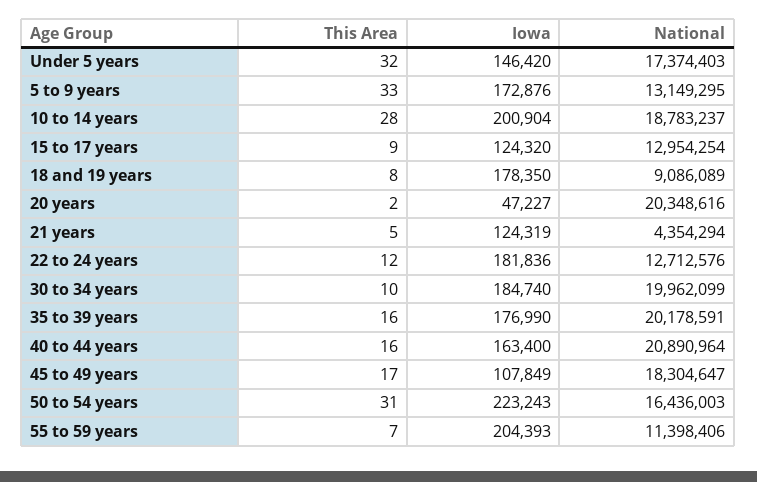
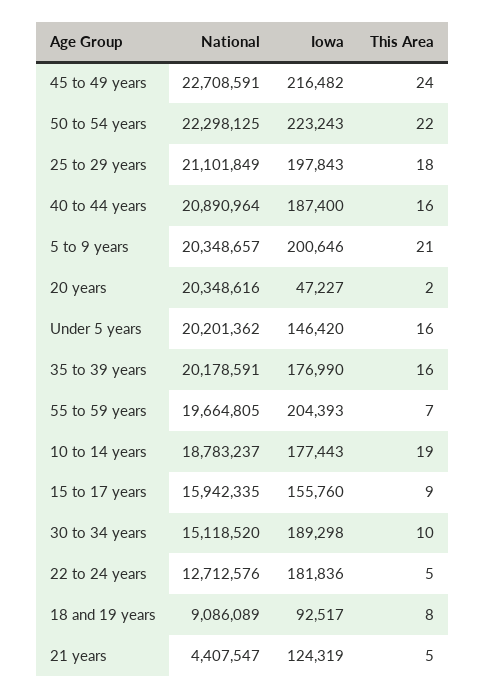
  {
    "This Area": {
-     "Under 5 years": 32,
+     "Under 5 years": 16,
-     "5 to 9 years": 33,
+     "5 to 9 years": 21,
-     "10 to 14 years": 28,
+     "10 to 14 years": 19,
      "15 to 17 years": 9,
      "18 and 19 years": 8,
      "20 years": 2,
      "21 years": 5,
-     "22 to 24 years": 12,
+     "22 to 24 years": 5,
      "30 to 34 years": 10,
      "35 to 39 years": 16,
      "40 to 44 years": 16,
-     "45 to 49 years": 17,
+     "45 to 49 years": 24,
-     "50 to 54 years": 31,
+     "50 to 54 years": 22,
-     "55 to 59 years": 7
+     "55 to 59 years": 7,
+     "25 to 29 years": 18
    },
    "Iowa": {
      "Under 5 years": 146420,
-     "5 to 9 years": 172876,
+     "5 to 9 years": 200646,
-     "10 to 14 years": 200904,
+     "10 to 14 years": 177443,
-     "15 to 17 years": 124320,
+     "15 to 17 years": 155760,
-     "18 and 19 years": 178350,
+     "18 and 19 years": 92517,
      "20 years": 47227,
      "21 years": 124319,
      "22 to 24 years": 181836,
-     "30 to 34 years": 184740,
+     "30 to 34 years": 189298,
      "35 to 39 years": 176990,
-     "40 to 44 years": 163400,
+     "40 to 44 years": 187400,
-     "45 to 49 years": 107849,
+     "45 to 49 years": 216482,
      "50 to 54 years": 223243,
-     "55 to 59 years": 204393
+     "55 to 59 years": 204393,
+     "25 to 29 years": 197843
    },
    "National": {
-     "Under 5 years": 17374403,
+     "Under 5 years": 20201362,
-     "5 to 9 years": 13149295,
+     "5 to 9 years": 20348657,
      "10 to 14 years": 18783237,
-     "15 to 17 years": 12954254,
+     "15 to 17 years": 15942335,
      "18 and 19 years": 9086089,
      "20 years": 20348616,
-     "21 years": 4354294,
+     "21 years": 4407547,
      "22 to 24 years": 12712576,
-     "30 to 34 years": 19962099,
+     "30 to 34 years": 15118520,
      "35 to 39 years": 20178591,
      "40 to 44 years": 20890964,
-     "45 to 49 years": 18304647,
+     "45 to 49 years": 22708591,
-     "50 to 54 years": 16436003,
+     "50 to 54 years": 22298125,
-     "55 to 59 years": 11398406
+     "55 to 59 years": 19664805,
+     "25 to 29 years": 21101849
    }
  }

